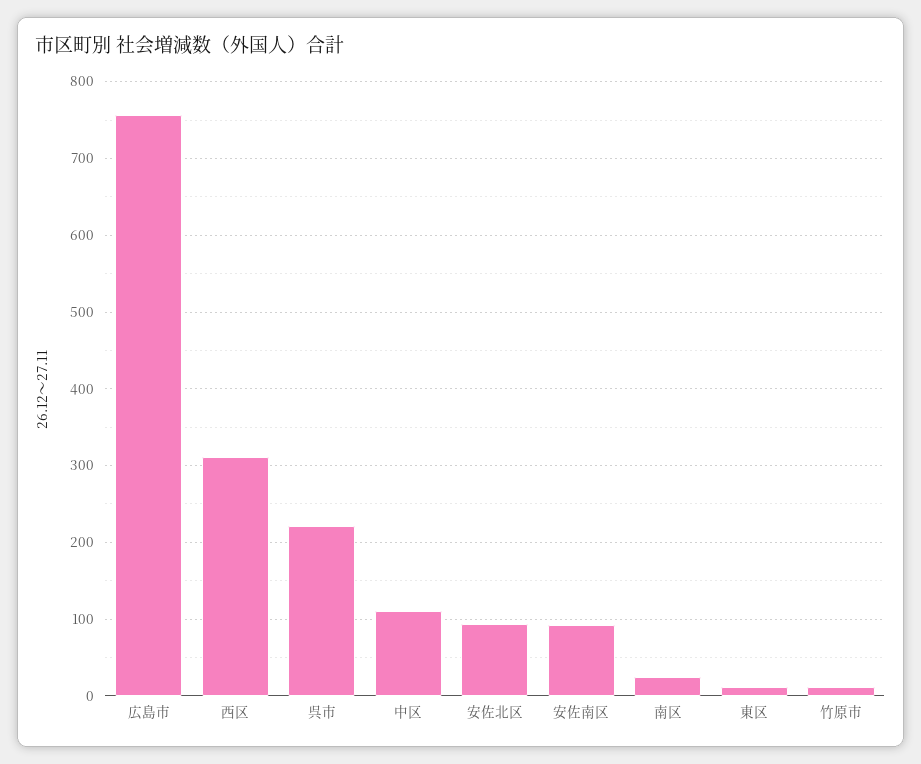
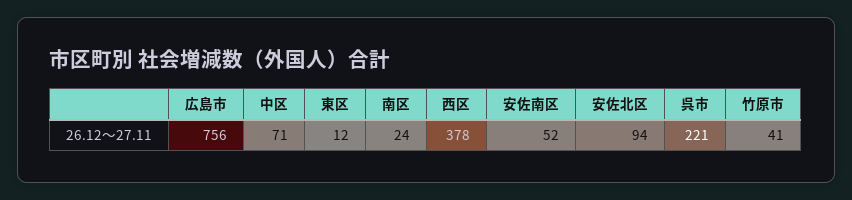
  {
    "広島市": 756,
-   "西区": 310,
+   "西区": 378,
    "呉市": 221,
-   "中区": 110,
+   "中区": 71,
    "安佐北区": 94,
-   "安佐南区": 90,
+   "安佐南区": 52,
    "南区": 24,
    "東区": 12,
-   "竹原市": 10
+   "竹原市": 41
  }

